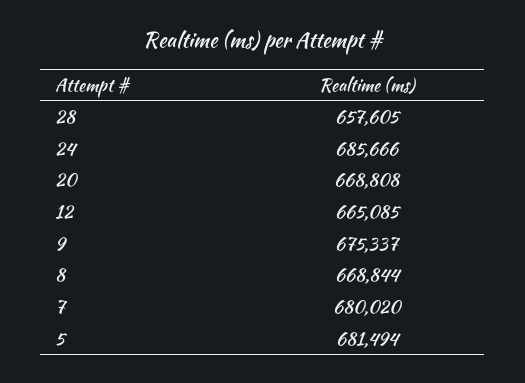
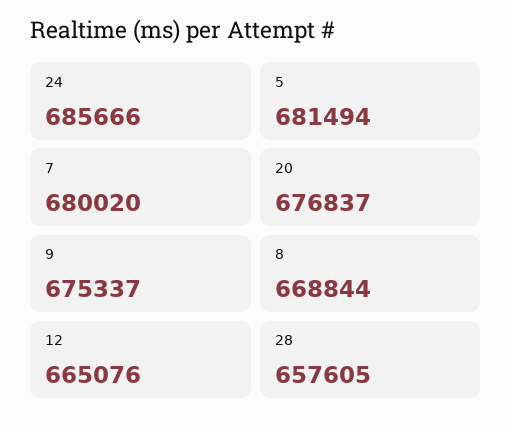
  {
    "28": 657605,
    "24": 685666,
-   "20": 668808,
+   "20": 676837,
-   "12": 665085,
+   "12": 665076,
    "9": 675337,
    "8": 668844,
    "7": 680020,
    "5": 681494
  }

